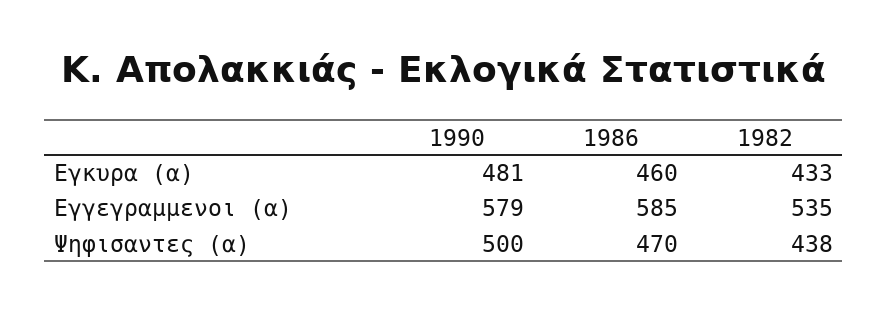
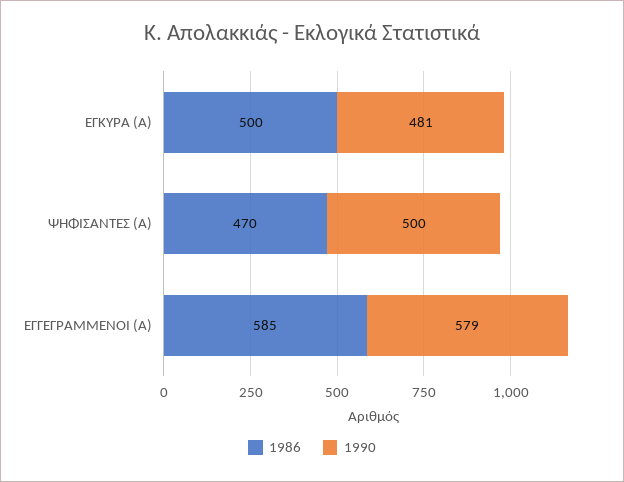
  {
    "1990": {
      "Εγκυρα (α)": 481,
      "Εγγεγραμμενοι (α)": 579,
      "Ψηφισαντες (α)": 500
    },
    "1986": {
-     "Εγκυρα (α)": 460,
+     "Εγκυρα (α)": 500,
      "Εγγεγραμμενοι (α)": 585,
      "Ψηφισαντες (α)": 470
-   },
+   }
-   "1982": {
-     "Εγκυρα (α)": 433,
-     "Εγγεγραμμενοι (α)": 535,
-     "Ψηφισαντες (α)": 438
-   }
  }

